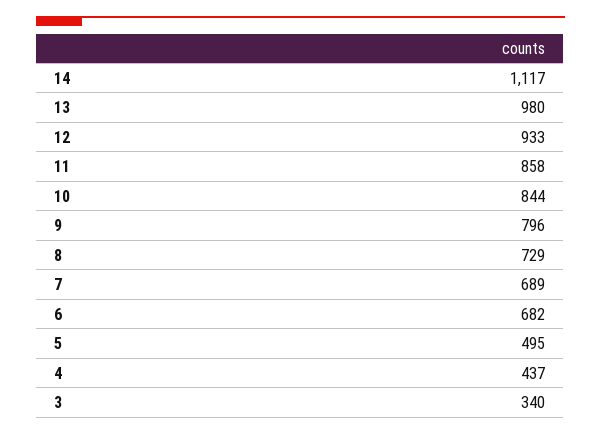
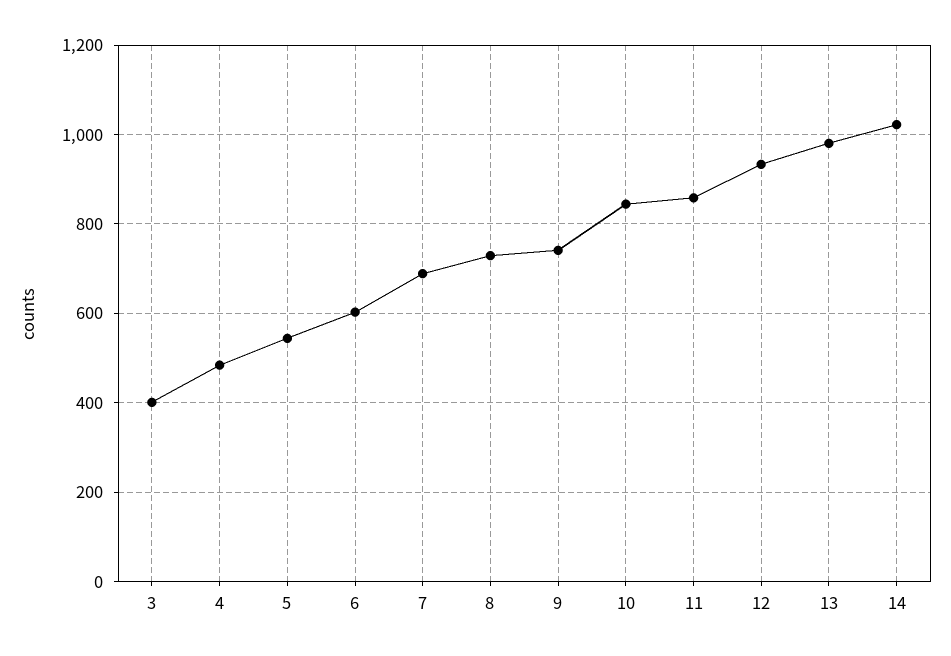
  {
-   "14": 1117,
+   "14": 1020,
    "13": 980,
    "12": 933,
    "11": 858,
    "10": 844,
-   "9": 796,
+   "9": 740,
    "8": 729,
    "7": 689,
-   "6": 682,
+   "6": 600,
-   "5": 495,
+   "5": 540,
-   "4": 437,
+   "4": 480,
-   "3": 340
+   "3": 400
  }

